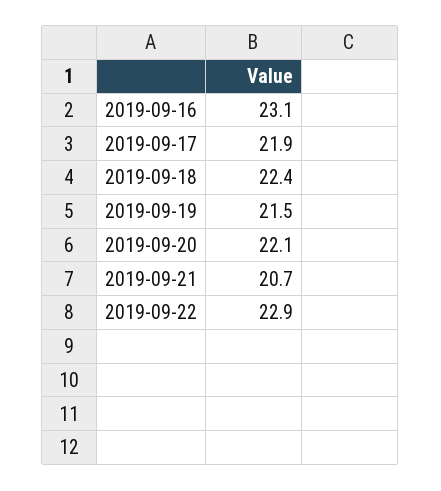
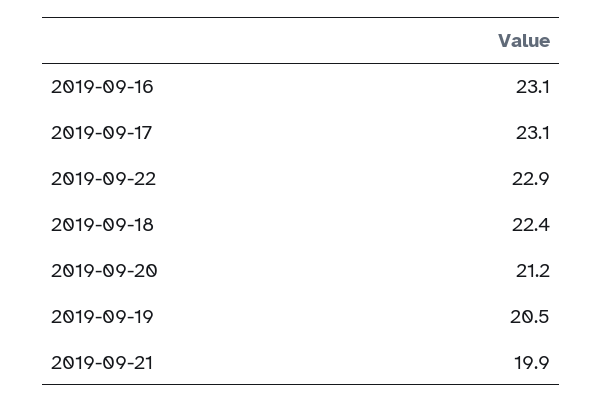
  {
    "2019-09-16": 23.1,
-   "2019-09-17": 21.9,
+   "2019-09-17": 23.1,
    "2019-09-18": 22.4,
-   "2019-09-19": 21.5,
+   "2019-09-19": 20.5,
-   "2019-09-20": 22.1,
+   "2019-09-20": 21.2,
-   "2019-09-21": 20.7,
+   "2019-09-21": 19.9,
    "2019-09-22": 22.9
  }

